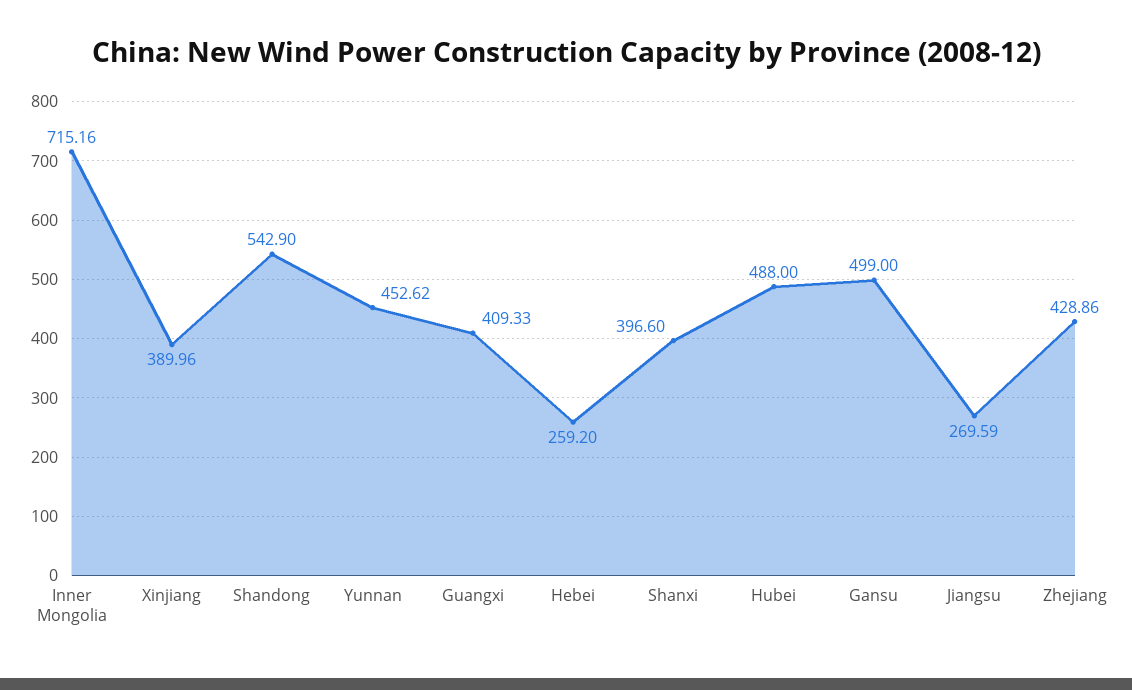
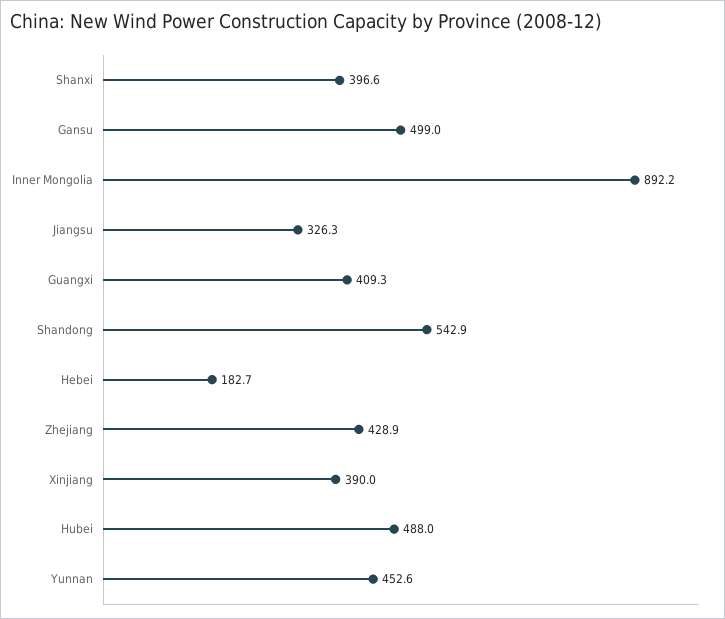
  {
-   "Inner Mongolia": 715.16,
+   "Inner Mongolia": 892.2,
    "Xinjiang": 389.96,
    "Shandong": 542.9,
    "Yunnan": 452.62,
    "Guangxi": 409.33,
-   "Hebei": 259.2,
+   "Hebei": 182.7,
    "Shanxi": 396.6,
    "Hubei": 488,
    "Gansu": 499,
-   "Jiangsu": 269.59,
+   "Jiangsu": 326.3,
    "Zhejiang": 428.86
  }

